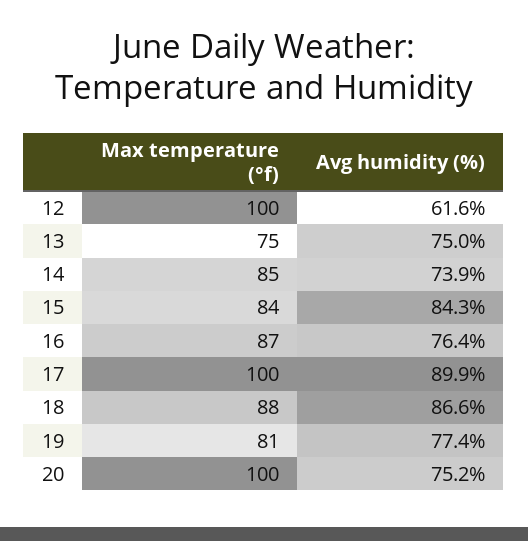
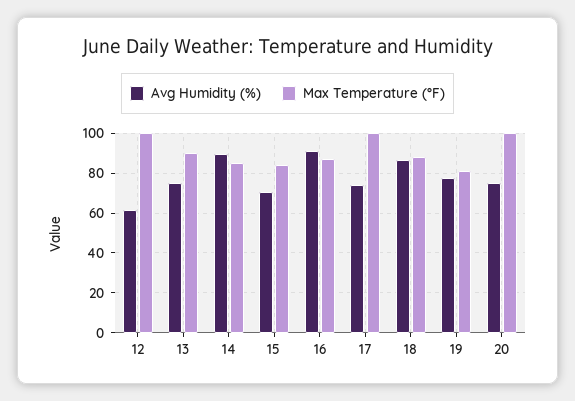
  {
    "Max temperature (°f)": {
      "12": 100,
-     "13": 75,
+     "13": 90,
      "14": 85,
      "15": 84,
      "16": 87,
      "17": 100,
      "18": 88,
      "19": 81,
      "20": 100
    },
    "Avg humidity (%)": {
      "12": 61.6,
      "13": 75,
-     "14": 73.9,
+     "14": 90,
-     "15": 84.3,
+     "15": 70,
-     "16": 76.4,
+     "16": 90,
-     "17": 89.9,
+     "17": 75,
      "18": 86.6,
      "19": 77.4,
      "20": 75.2
    }
  }

